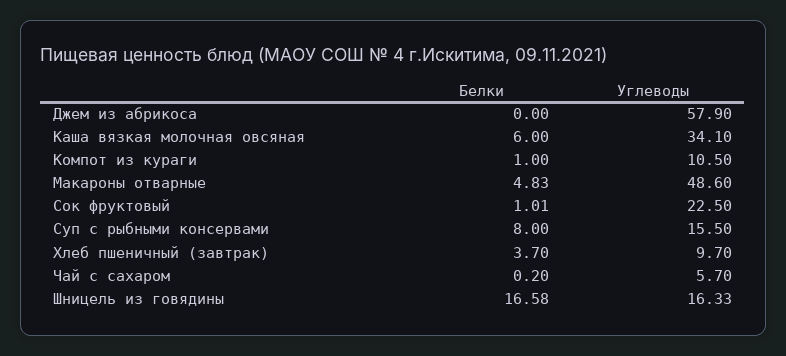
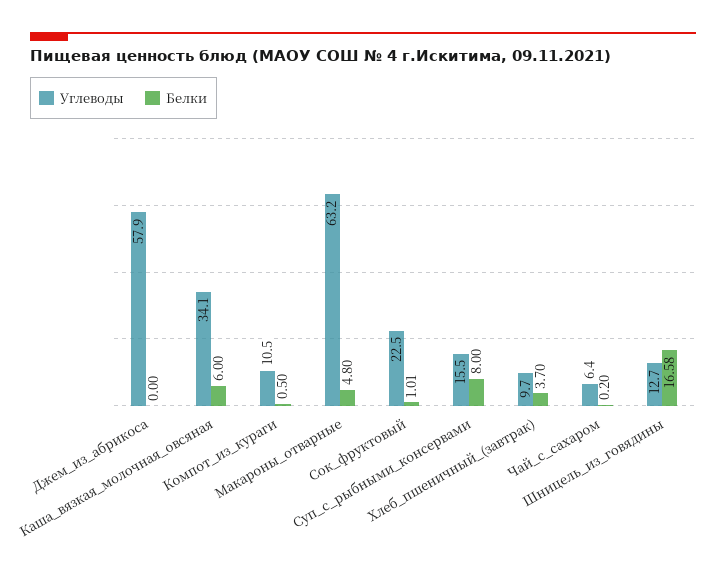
  {
    "Белки": {
      "Джем из абрикоса": 0,
      "Каша вязкая молочная овсяная": 6,
-     "Компот из кураги": 1,
+     "Компот из кураги": 0.5,
-     "Макароны отварные": 4.83,
+     "Макароны отварные": 4.8,
      "Сок фруктовый": 1.01,
      "Суп с рыбными консервами": 8,
      "Хлеб пшеничный (завтрак)": 3.7,
      "Чай с сахаром": 0.2,
      "Шницель из говядины": 16.58
    },
    "Углеводы": {
      "Джем из абрикоса": 57.9,
      "Каша вязкая молочная овсяная": 34.1,
      "Компот из кураги": 10.5,
-     "Макароны отварные": 48.6,
+     "Макароны отварные": 63.2,
      "Сок фруктовый": 22.5,
      "Суп с рыбными консервами": 15.5,
      "Хлеб пшеничный (завтрак)": 9.7,
-     "Чай с сахаром": 5.7,
+     "Чай с сахаром": 6.4,
-     "Шницель из говядины": 16.33
+     "Шницель из говядины": 12.7
    }
  }

